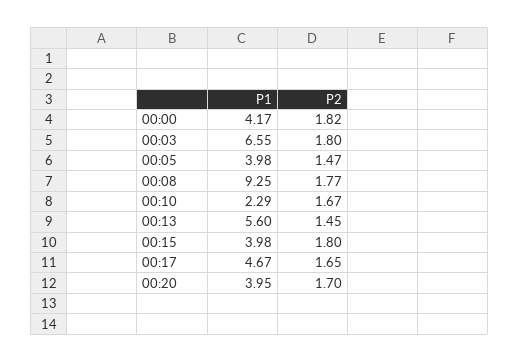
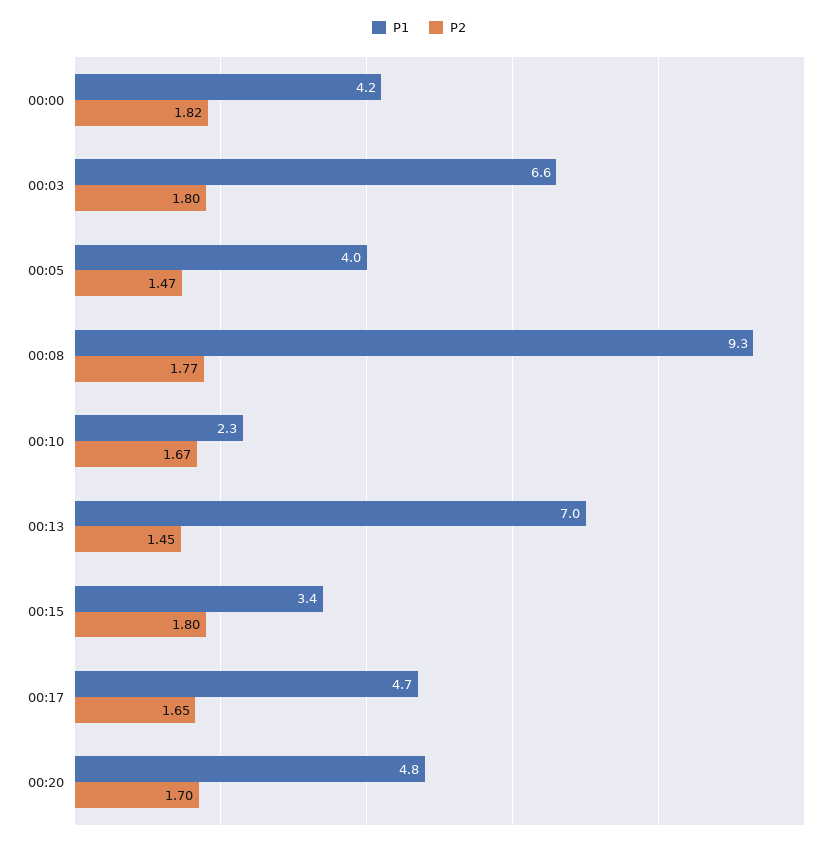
  {
    "P1": {
      "00:00": 4.17,
      "00:03": 6.55,
      "00:05": 3.98,
      "00:08": 9.25,
      "00:10": 2.29,
-     "00:13": 5.6,
+     "00:13": 7,
-     "00:15": 3.98,
+     "00:15": 3.4,
      "00:17": 4.67,
-     "00:20": 3.95
+     "00:20": 4.8
    },
    "P2": {
      "00:00": 1.82,
      "00:03": 1.8,
      "00:05": 1.47,
      "00:08": 1.77,
      "00:10": 1.67,
      "00:13": 1.45,
      "00:15": 1.8,
      "00:17": 1.65,
      "00:20": 1.7
    }
  }

